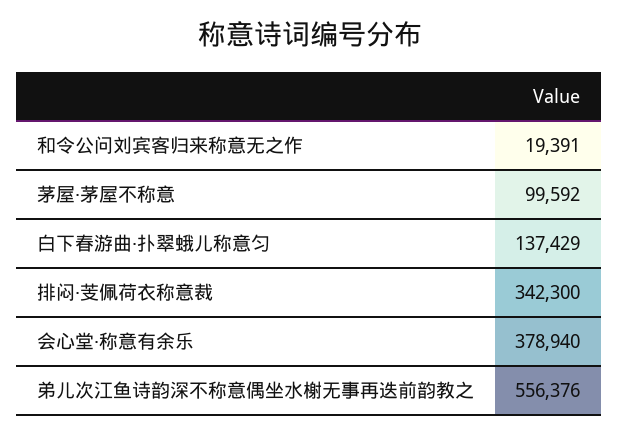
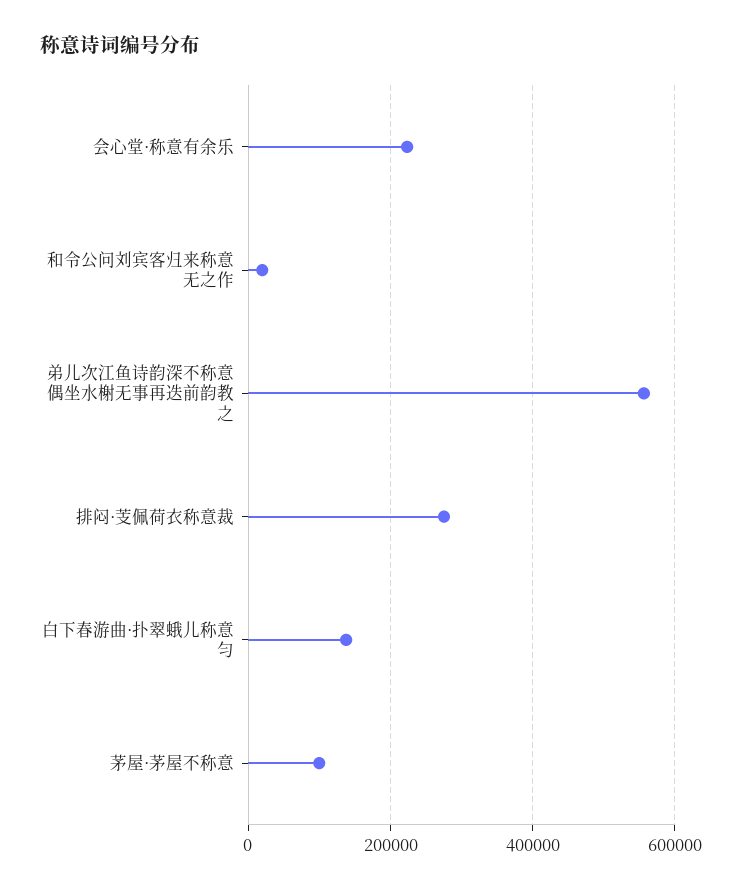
  {
    "和令公问刘宾客归来称意无之作": 19391,
    "茅屋·茅屋不称意": 99592,
    "白下春游曲·扑翠蛾儿称意匀": 137429,
-   "排闷·芰佩荷衣称意裁": 342300,
+   "排闷·芰佩荷衣称意裁": 280000,
-   "会心堂·称意有余乐": 378940,
+   "会心堂·称意有余乐": 220000,
    "弟儿次江鱼诗韵深不称意偶坐水榭无事再迭前韵教之": 556376
  }

